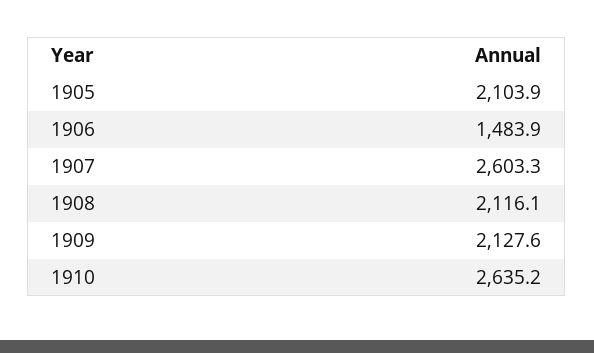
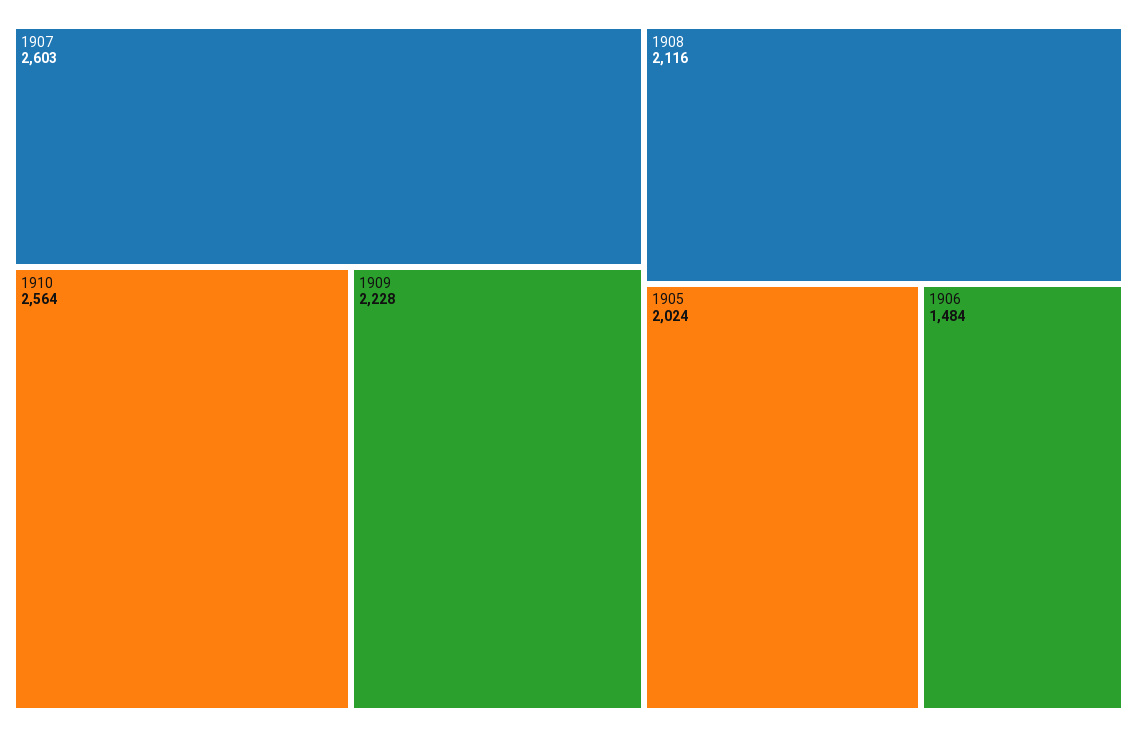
  {
-   "1905": 2103.9,
+   "1905": 2024,
    "1906": 1483.9,
    "1907": 2603.3,
    "1908": 2116.1,
-   "1909": 2127.6,
+   "1909": 2228,
-   "1910": 2635.2
+   "1910": 2564
  }

